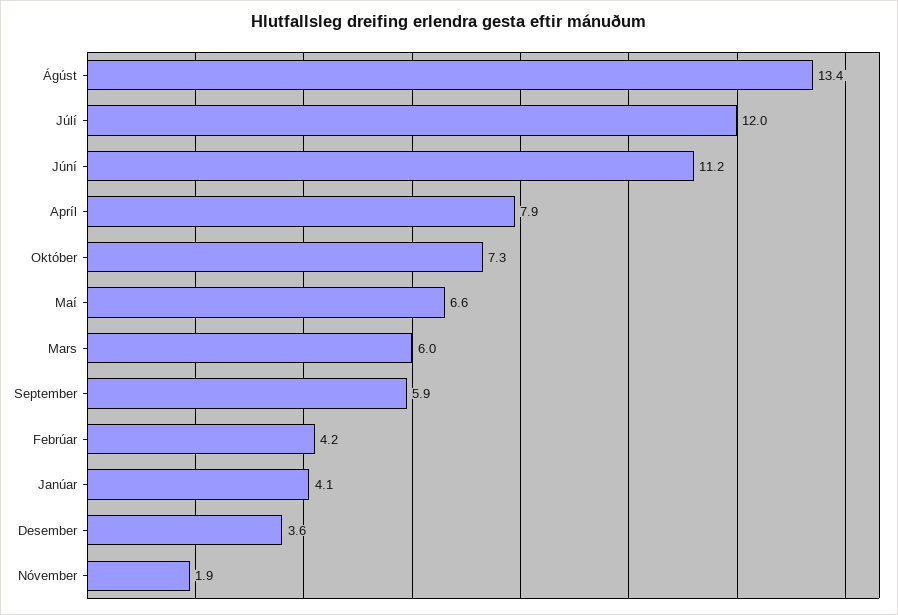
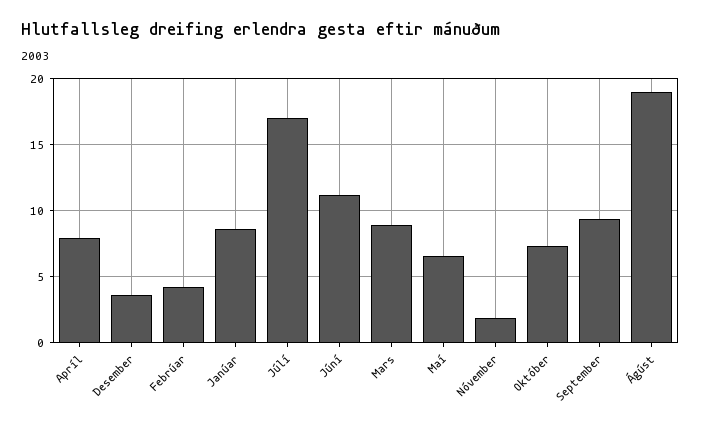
  {
-   "Ágúst": 13.4,
+   "Ágúst": 19,
-   "Júlí": 12,
+   "Júlí": 17,
    "Júní": 11.2,
    "Apríl": 7.9,
    "Október": 7.3,
    "Maí": 6.6,
-   "Mars": 6,
+   "Mars": 9,
-   "September": 5.9,
+   "September": 9.5,
    "Febrúar": 4.2,
-   "Janúar": 4.1,
+   "Janúar": 8.5,
    "Desember": 3.6,
    "Nóvember": 1.9
  }

